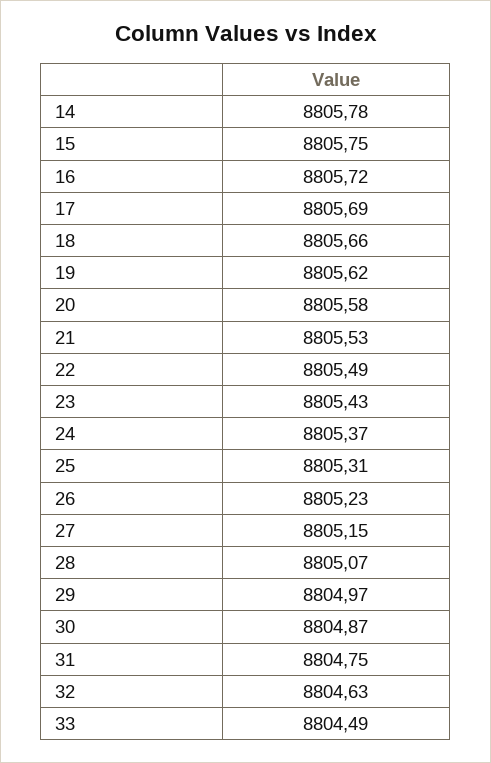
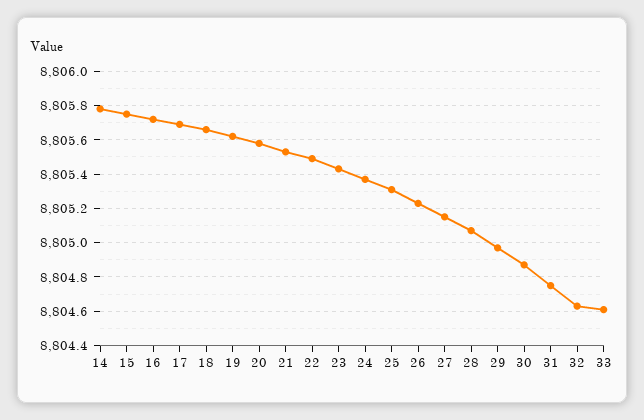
  {
    "14": 8805.78,
    "15": 8805.75,
    "16": 8805.72,
    "17": 8805.69,
    "18": 8805.66,
    "19": 8805.62,
    "20": 8805.58,
    "21": 8805.53,
    "22": 8805.49,
    "23": 8805.43,
    "24": 8805.37,
    "25": 8805.31,
    "26": 8805.23,
    "27": 8805.15,
    "28": 8805.07,
    "29": 8804.97,
    "30": 8804.87,
    "31": 8804.75,
    "32": 8804.63,
-   "33": 8804.49
+   "33": 8804.6
  }

